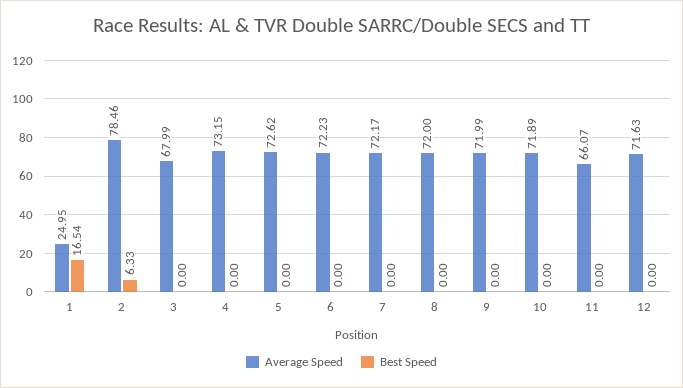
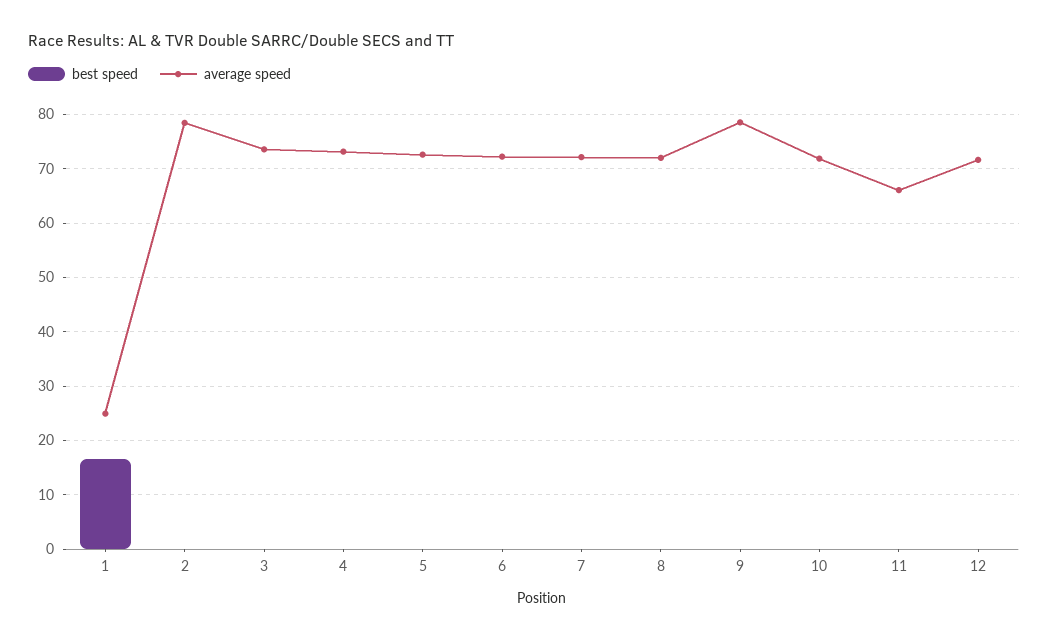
  {
    "Average Speed": {
      "1": 24.95,
      "2": 78.46,
-     "3": 67.99,
+     "3": 74,
      "4": 73.15,
      "5": 72.62,
      "6": 72.23,
      "7": 72.17,
      "8": 72,
-     "9": 71.99,
+     "9": 78,
      "10": 71.89,
      "11": 66.07,
      "12": 71.63
    },
    "Best Speed": {
      "1": 16.54,
-     "2": 6.33,
+     "2": 0,
      "3": 0,
      "4": 0,
      "5": 0,
      "6": 0,
      "7": 0,
      "8": 0,
      "9": 0,
      "10": 0,
      "11": 0,
      "12": 0
    }
  }

